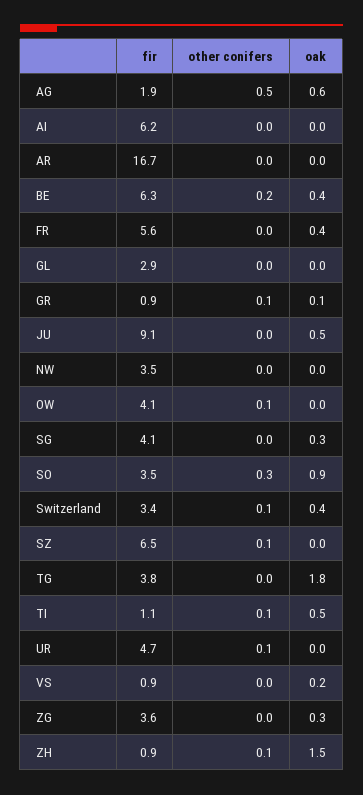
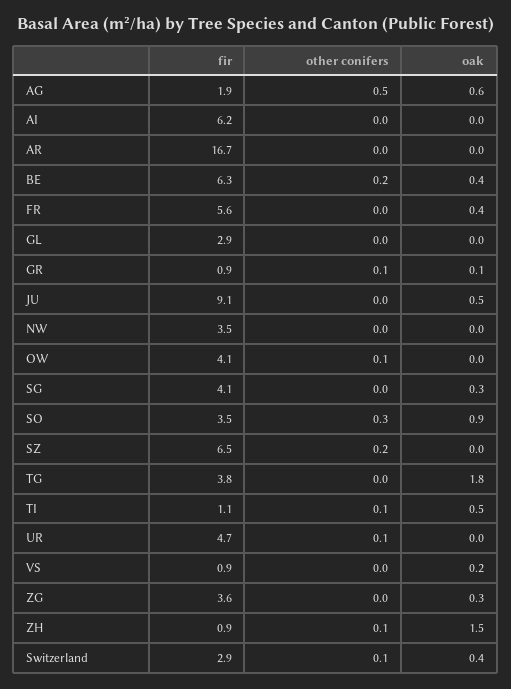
  {
    "fir": {
      "AG": 1.9,
      "AI": 6.2,
      "AR": 16.7,
      "BE": 6.3,
      "FR": 5.6,
      "GL": 2.9,
      "GR": 0.9,
      "JU": 9.1,
      "NW": 3.5,
      "OW": 4.1,
      "SG": 4.1,
      "SO": 3.5,
-     "Switzerland": 3.4,
+     "Switzerland": 2.9,
      "SZ": 6.5,
      "TG": 3.8,
      "TI": 1.1,
      "UR": 4.7,
      "VS": 0.9,
      "ZG": 3.6,
      "ZH": 0.9
    },
    "other conifers": {
      "AG": 0.5,
      "AI": 0,
      "AR": 0,
      "BE": 0.2,
      "FR": 0,
      "GL": 0,
      "GR": 0.1,
      "JU": 0,
      "NW": 0,
      "OW": 0.1,
      "SG": 0,
      "SO": 0.3,
      "Switzerland": 0.1,
-     "SZ": 0.1,
+     "SZ": 0.2,
      "TG": 0,
      "TI": 0.1,
      "UR": 0.1,
      "VS": 0,
      "ZG": 0,
      "ZH": 0.1
    },
    "oak": {
      "AG": 0.6,
      "AI": 0,
      "AR": 0,
      "BE": 0.4,
      "FR": 0.4,
      "GL": 0,
      "GR": 0.1,
      "JU": 0.5,
      "NW": 0,
      "OW": 0,
      "SG": 0.3,
      "SO": 0.9,
      "Switzerland": 0.4,
      "SZ": 0,
      "TG": 1.8,
      "TI": 0.5,
      "UR": 0,
      "VS": 0.2,
      "ZG": 0.3,
      "ZH": 1.5
    }
  }

